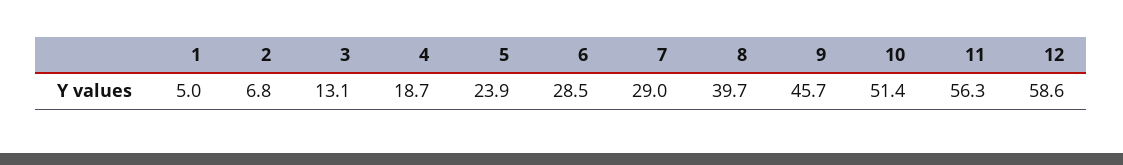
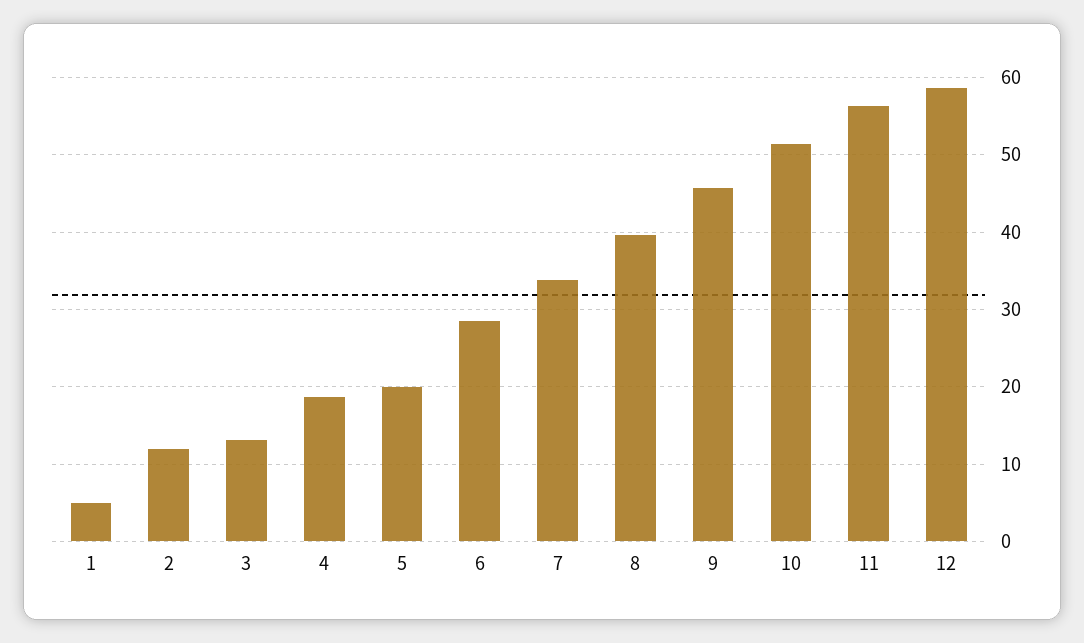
  {
    "1": 5,
-   "2": 6.8,
+   "2": 12,
    "3": 13.1,
    "4": 18.7,
-   "5": 23.9,
+   "5": 20,
    "6": 28.5,
-   "7": 29,
+   "7": 34,
    "8": 39.7,
    "9": 45.7,
    "10": 51.4,
    "11": 56.3,
    "12": 58.6
  }

